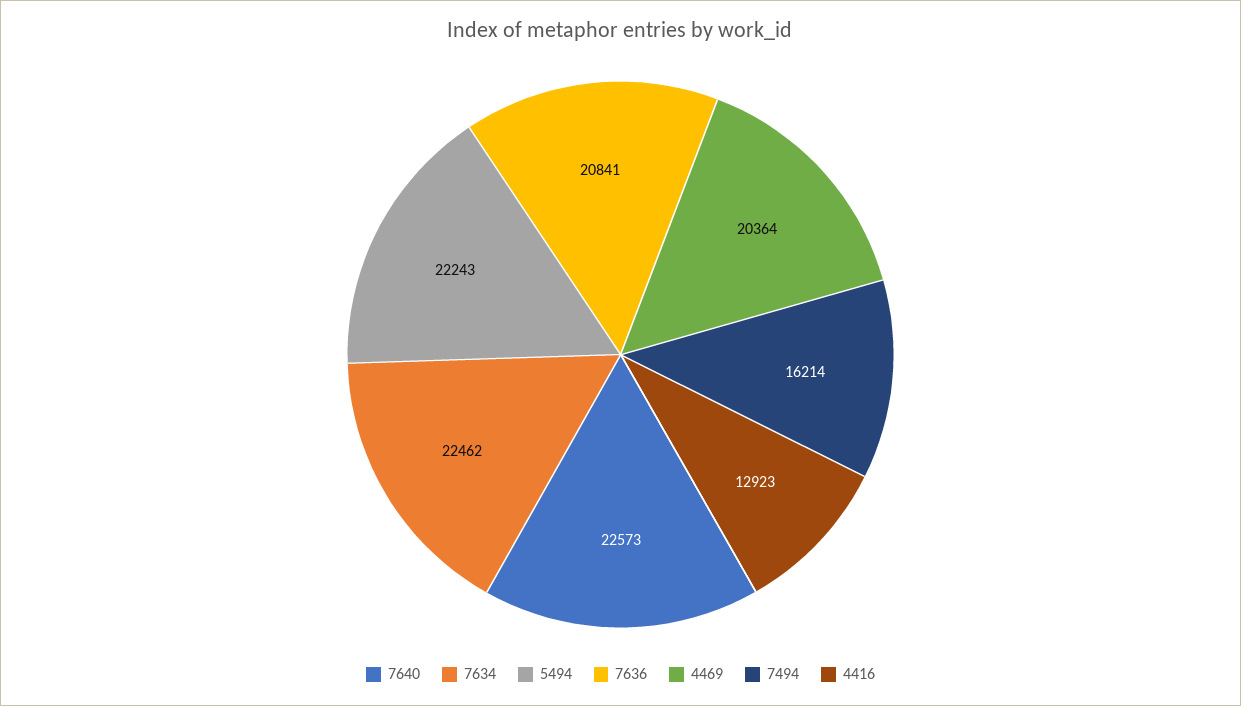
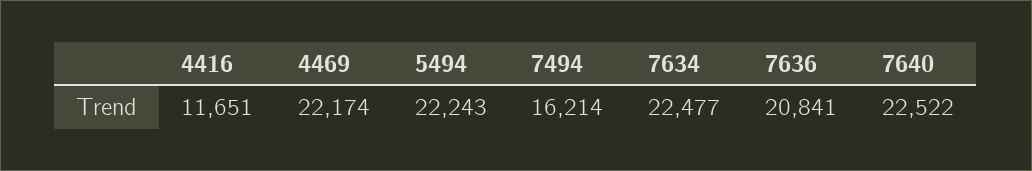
  {
-   "7640": 22573,
+   "7640": 22522,
-   "7634": 22462,
+   "7634": 22477,
    "5494": 22243,
    "7636": 20841,
-   "4469": 20364,
+   "4469": 22174,
    "7494": 16214,
-   "4416": 12923
+   "4416": 11651
  }

